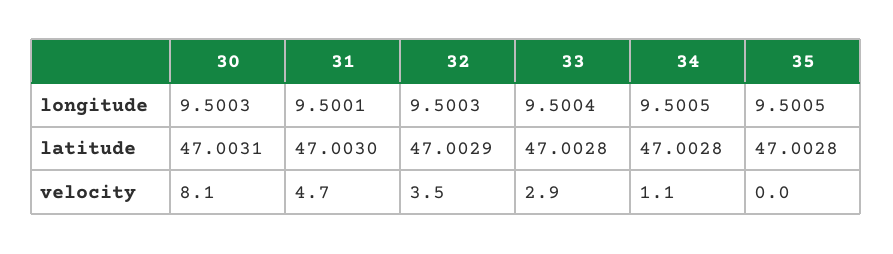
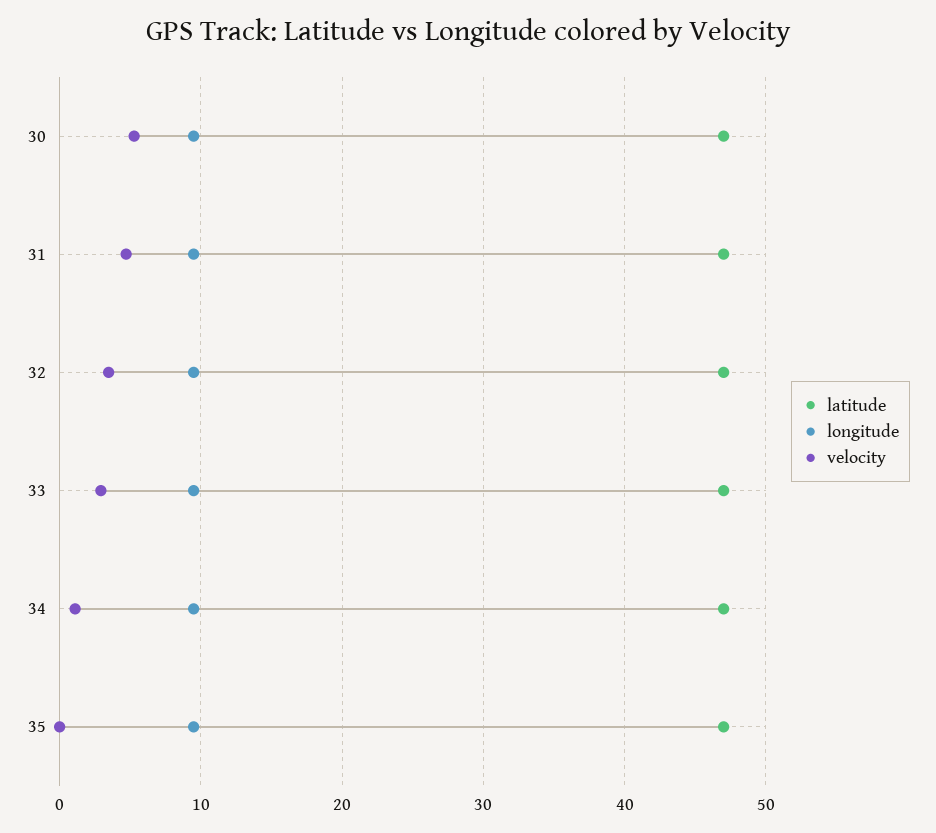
  {
    "longitude": {
      "30": 9.5003,
      "31": 9.5001,
      "32": 9.5003,
      "33": 9.5004,
      "34": 9.5005,
      "35": 9.5005
    },
    "latitude": {
      "30": 47.0031,
      "31": 47.003,
      "32": 47.0029,
      "33": 47.0028,
      "34": 47.0028,
      "35": 47.0028
    },
    "velocity": {
-     "30": 8.1,
+     "30": 5,
      "31": 4.7,
      "32": 3.5,
      "33": 2.9,
      "34": 1.1,
      "35": 0
    }
  }

